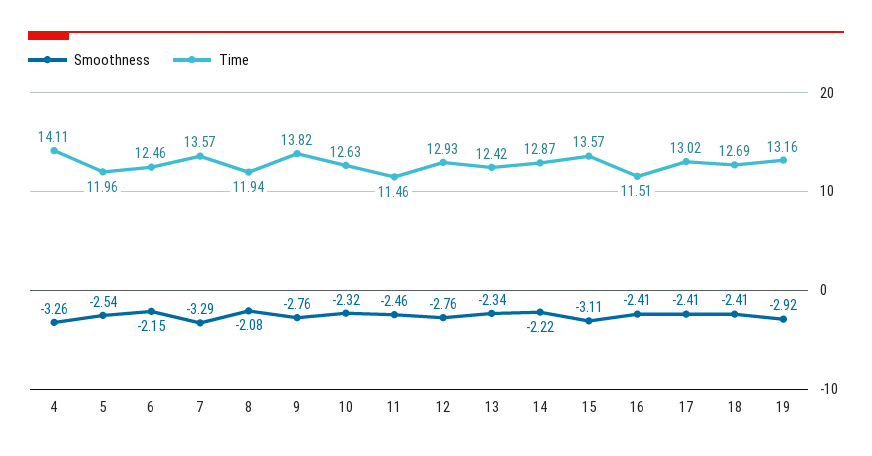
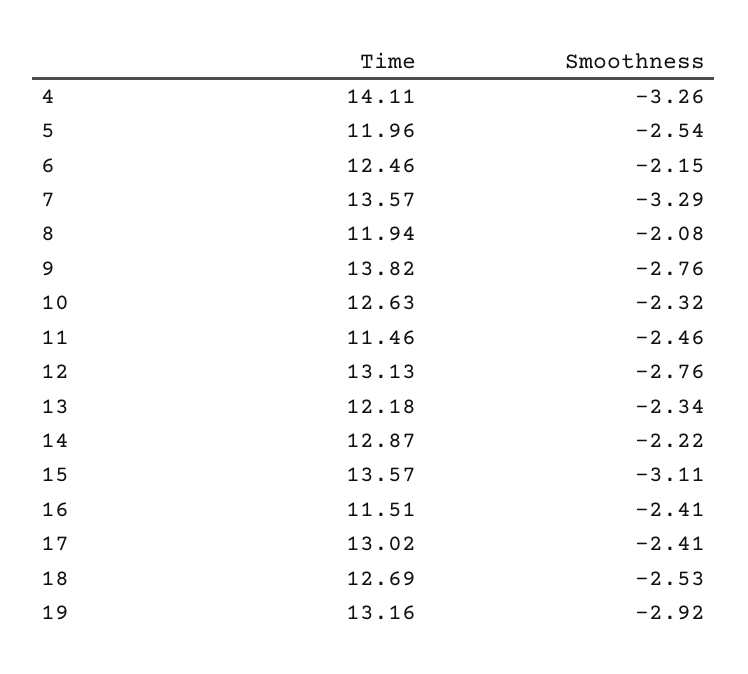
  {
    "Smoothness": {
      "4": -3.26,
      "5": -2.54,
      "6": -2.15,
      "7": -3.29,
      "8": -2.08,
      "9": -2.76,
      "10": -2.32,
      "11": -2.46,
      "12": -2.76,
      "13": -2.34,
      "14": -2.22,
      "15": -3.11,
      "16": -2.41,
      "17": -2.41,
-     "18": -2.41,
+     "18": -2.53,
      "19": -2.92
    },
    "Time": {
      "4": 14.11,
      "5": 11.96,
      "6": 12.46,
      "7": 13.57,
      "8": 11.94,
      "9": 13.82,
      "10": 12.63,
      "11": 11.46,
-     "12": 12.93,
+     "12": 13.13,
-     "13": 12.42,
+     "13": 12.18,
      "14": 12.87,
      "15": 13.57,
      "16": 11.51,
      "17": 13.02,
      "18": 12.69,
      "19": 13.16
    }
  }

